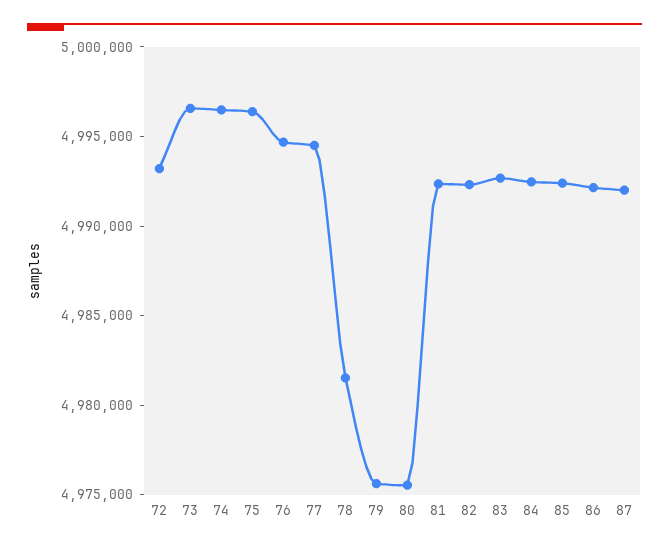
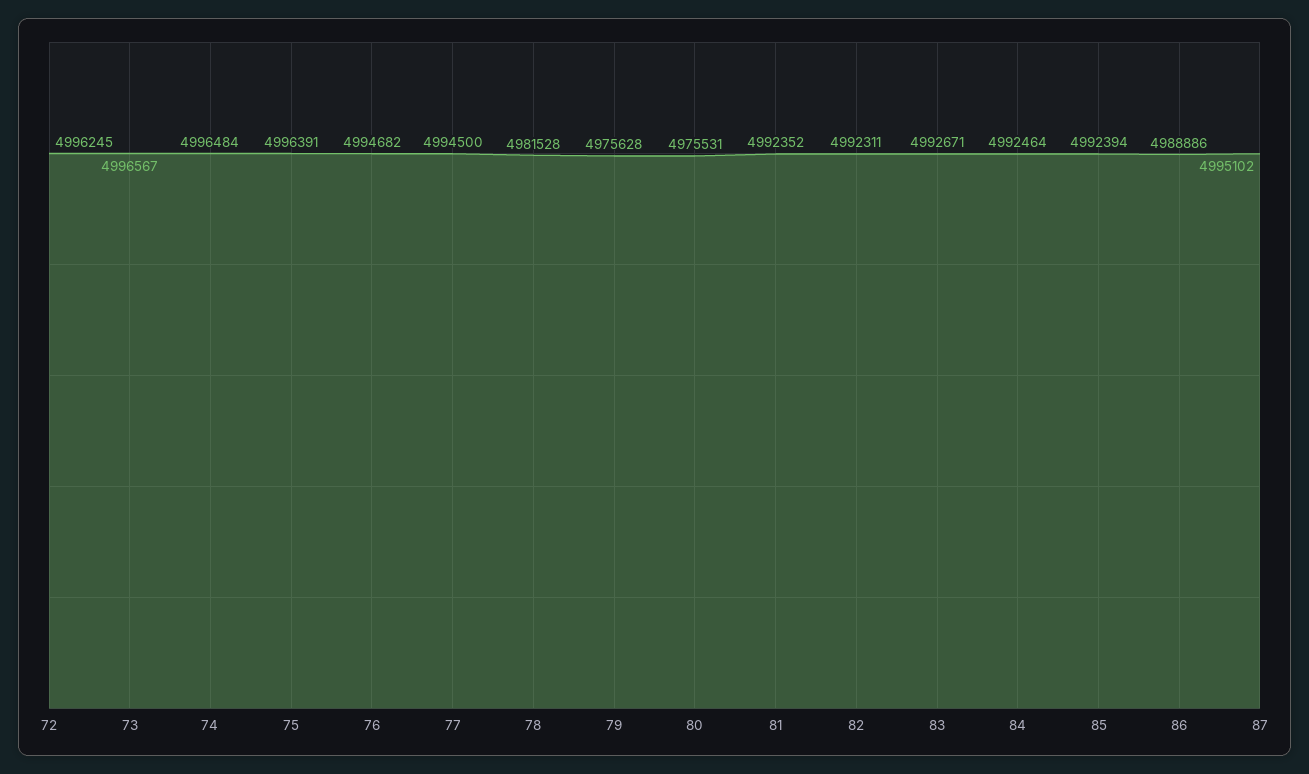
  {
-   "72": 4993000,
+   "72": 4996245,
    "73": 4996567,
    "74": 4996484,
    "75": 4996391,
    "76": 4994682,
    "77": 4994500,
    "78": 4981528,
    "79": 4975628,
    "80": 4975531,
    "81": 4992352,
    "82": 4992311,
    "83": 4992671,
    "84": 4992464,
    "85": 4992394,
-   "86": 4992000,
+   "86": 4988886,
-   "87": 4992000
+   "87": 4995102
  }

